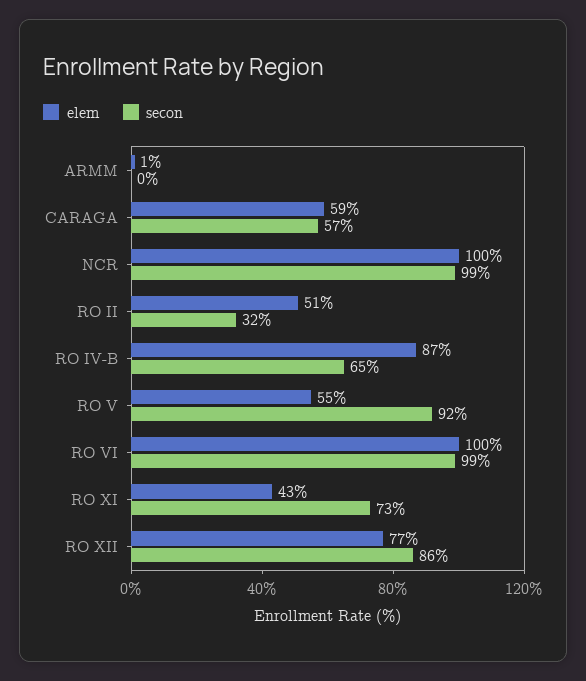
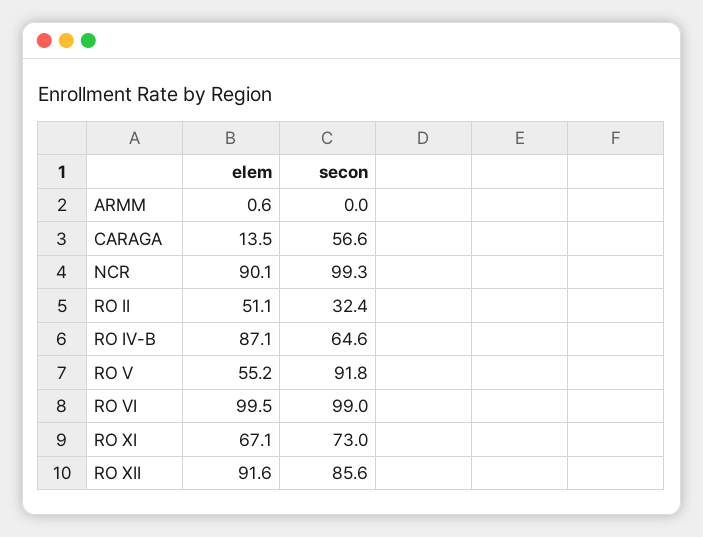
  {
    "elem": {
      "ARMM": 0.6,
-     "CARAGA": 59,
+     "CARAGA": 13.5,
-     "NCR": 100,
+     "NCR": 90.1,
      "RO II": 51.1,
      "RO IV-B": 87.1,
      "RO V": 55.2,
      "RO VI": 99.5,
-     "RO XI": 43,
+     "RO XI": 67.1,
-     "RO XII": 77
+     "RO XII": 91.6
    },
    "secon": {
      "ARMM": 0,
      "CARAGA": 56.6,
      "NCR": 99.3,
      "RO II": 32.4,
      "RO IV-B": 64.6,
      "RO V": 91.8,
      "RO VI": 99,
      "RO XI": 73,
      "RO XII": 85.6
    }
  }

